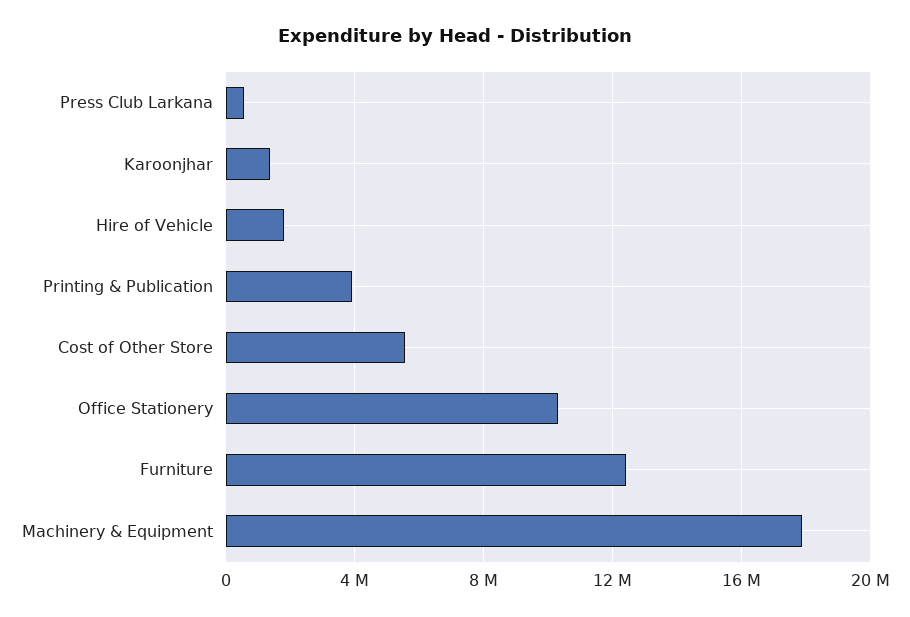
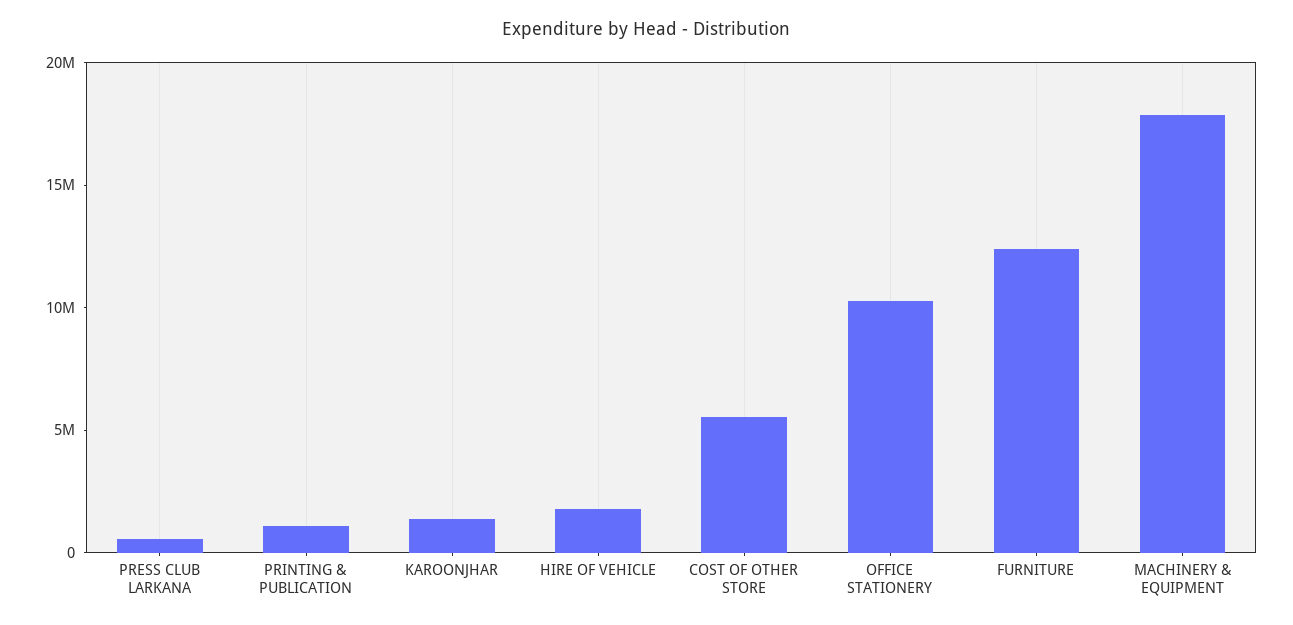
  {
    "Press Club Larkana": 500000,
    "Karoonjhar": 1500000,
    "Hire of Vehicle": 2000000,
-   "Printing & Publication": 4000000,
+   "Printing & Publication": 1000000,
    "Cost of Other Store": 5500000,
    "Office Stationery": 10500000,
    "Furniture": 12500000,
    "Machinery & Equipment": 18000000
  }

